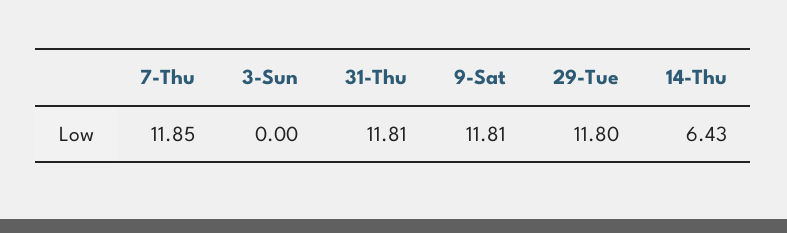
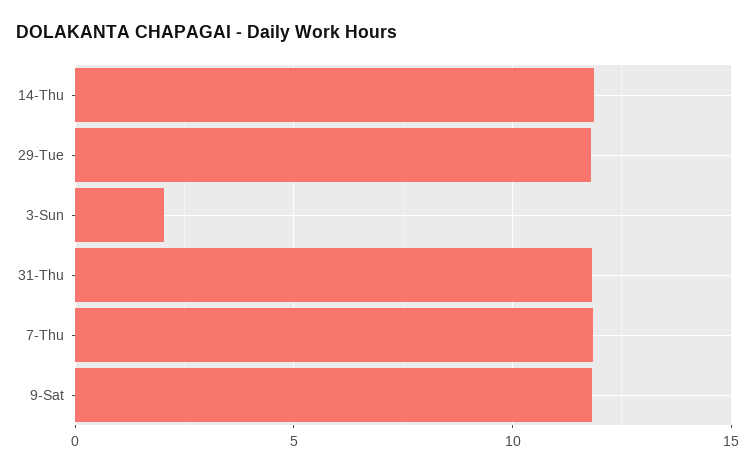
  {
    "7-Thu": 11.85,
-   "3-Sun": 0,
+   "3-Sun": 2,
    "31-Thu": 11.81,
    "9-Sat": 11.81,
    "29-Tue": 11.8,
-   "14-Thu": 6.43
+   "14-Thu": 12
  }

